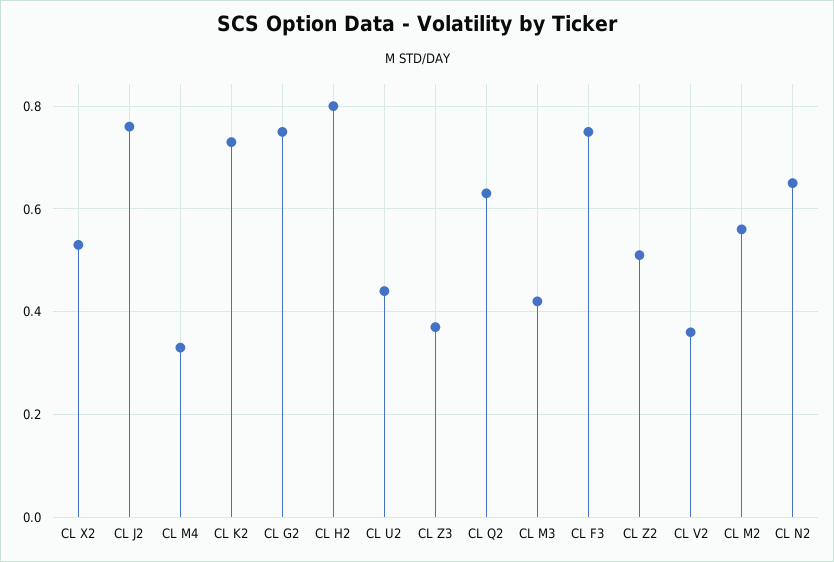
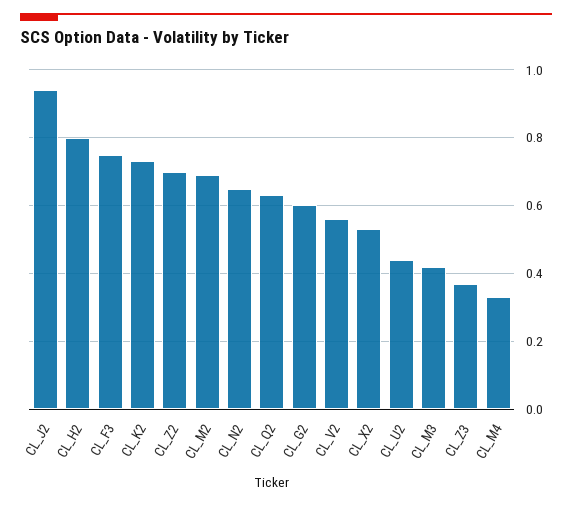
  {
    "CL X2": 0.55,
-   "CL J2": 0.75,
+   "CL J2": 0.95,
    "CL M4": 0.35,
    "CL K2": 0.75,
-   "CL G2": 0.75,
+   "CL G2": 0.6,
    "CL H2": 0.8,
    "CL U2": 0.45,
    "CL Z3": 0.35,
    "CL Q2": 0.65,
    "CL M3": 0.4,
    "CL F3": 0.75,
-   "CL Z2": 0.5,
+   "CL Z2": 0.7,
-   "CL V2": 0.35,
+   "CL V2": 0.55,
-   "CL M2": 0.55,
+   "CL M2": 0.7,
    "CL N2": 0.65
  }

